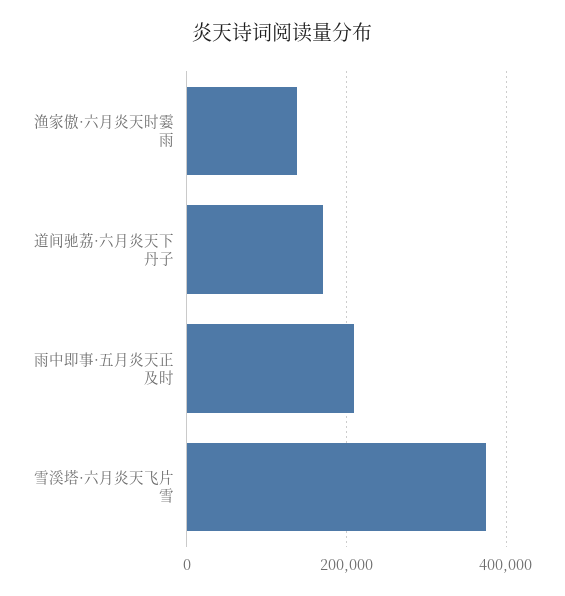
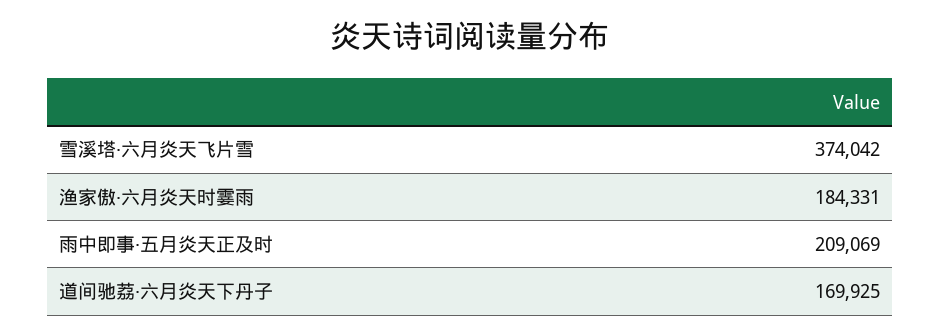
  {
-   "渔家傲·六月炎天时霎雨": 140000,
+   "渔家傲·六月炎天时霎雨": 184331,
    "道间驰荔·六月炎天下丹子": 169925,
    "雨中即事·五月炎天正及时": 209069,
    "雪溪塔·六月炎天飞片雪": 374042
  }

